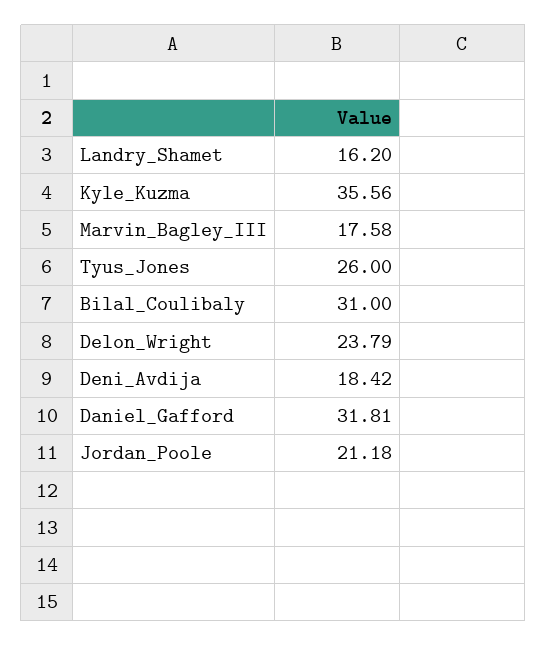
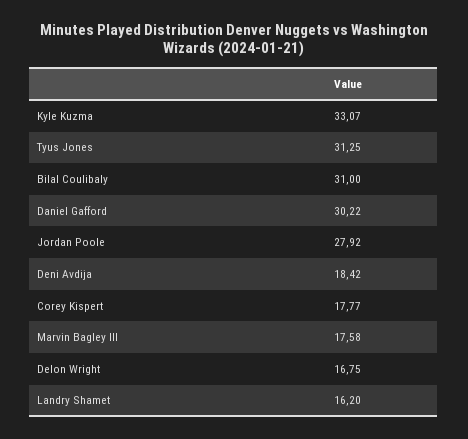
  {
    "Landry_Shamet": 16.2,
-   "Kyle_Kuzma": 35.56,
+   "Kyle_Kuzma": 33.07,
    "Marvin_Bagley_III": 17.58,
-   "Tyus_Jones": 26,
+   "Tyus_Jones": 31.25,
    "Bilal_Coulibaly": 31,
-   "Delon_Wright": 23.79,
+   "Delon_Wright": 16.75,
    "Deni_Avdija": 18.42,
-   "Daniel_Gafford": 31.81,
+   "Daniel_Gafford": 30.22,
-   "Jordan_Poole": 21.18
+   "Jordan_Poole": 27.92,
+   "Corey Kispert": 17.77
  }

